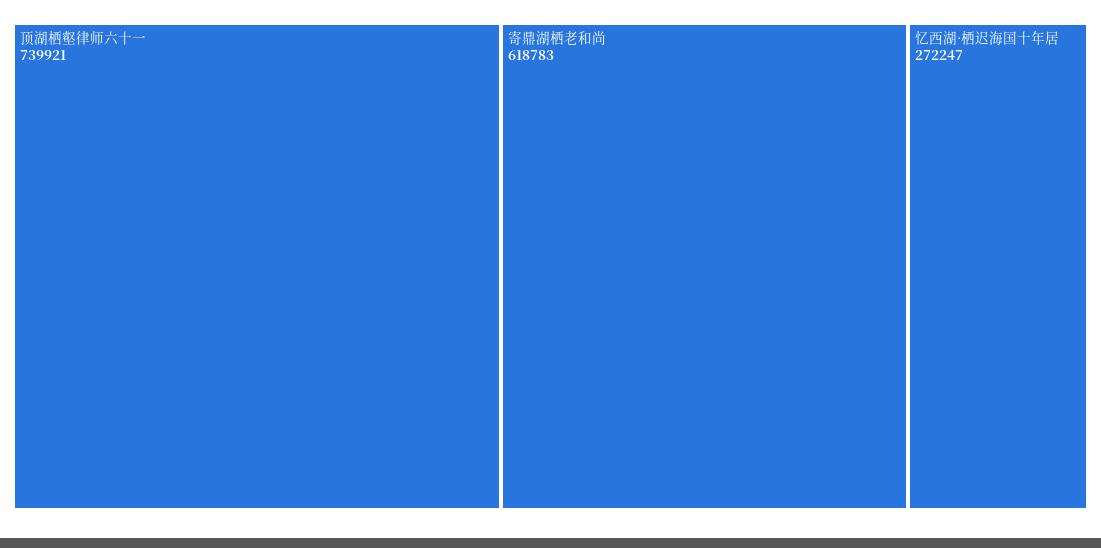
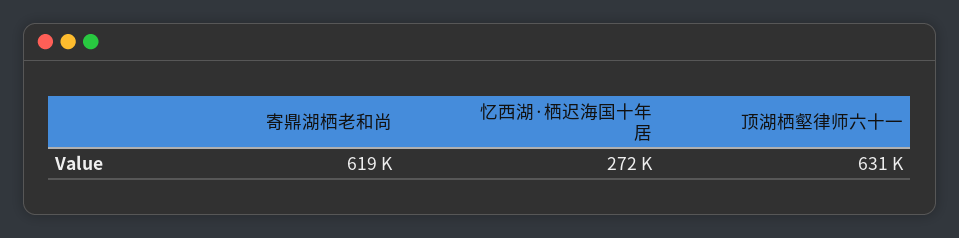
  {
-   "顶湖栖壑律师六十一": 739921,
+   "顶湖栖壑律师六十一": 631000,
    "寄鼎湖栖老和尚": 618783,
    "忆西湖·栖迟海国十年居": 272247
  }

